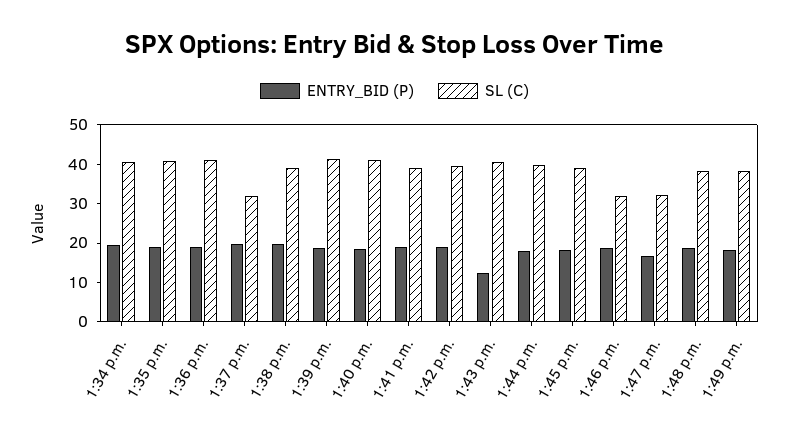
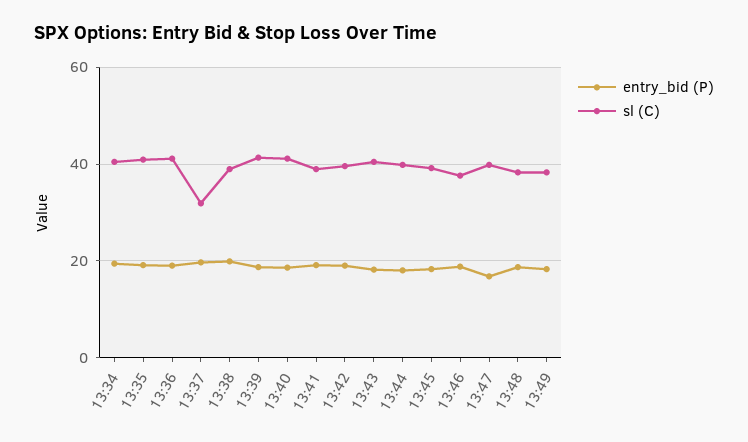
  {
    "ENTRY_BID (P)": {
      "1:34 p.m.": 20,
      "1:35 p.m.": 20,
      "1:36 p.m.": 20,
      "1:37 p.m.": 20,
      "1:38 p.m.": 20,
      "1:39 p.m.": 18,
      "1:40 p.m.": 18,
      "1:41 p.m.": 20,
      "1:42 p.m.": 20,
-     "1:43 p.m.": 12.5,
+     "1:43 p.m.": 18,
      "1:44 p.m.": 18,
      "1:45 p.m.": 18,
      "1:46 p.m.": 18,
      "1:47 p.m.": 16,
      "1:48 p.m.": 18,
      "1:49 p.m.": 18
    },
    "SL (C)": {
      "1:34 p.m.": 40,
      "1:35 p.m.": 40,
      "1:36 p.m.": 42,
      "1:37 p.m.": 32,
      "1:38 p.m.": 38,
      "1:39 p.m.": 42,
      "1:40 p.m.": 42,
      "1:41 p.m.": 38,
      "1:42 p.m.": 40,
      "1:43 p.m.": 40,
      "1:44 p.m.": 40,
      "1:45 p.m.": 40,
-     "1:46 p.m.": 32.5,
+     "1:46 p.m.": 38,
-     "1:47 p.m.": 32.5,
+     "1:47 p.m.": 40,
      "1:48 p.m.": 38,
      "1:49 p.m.": 38
    }
  }

